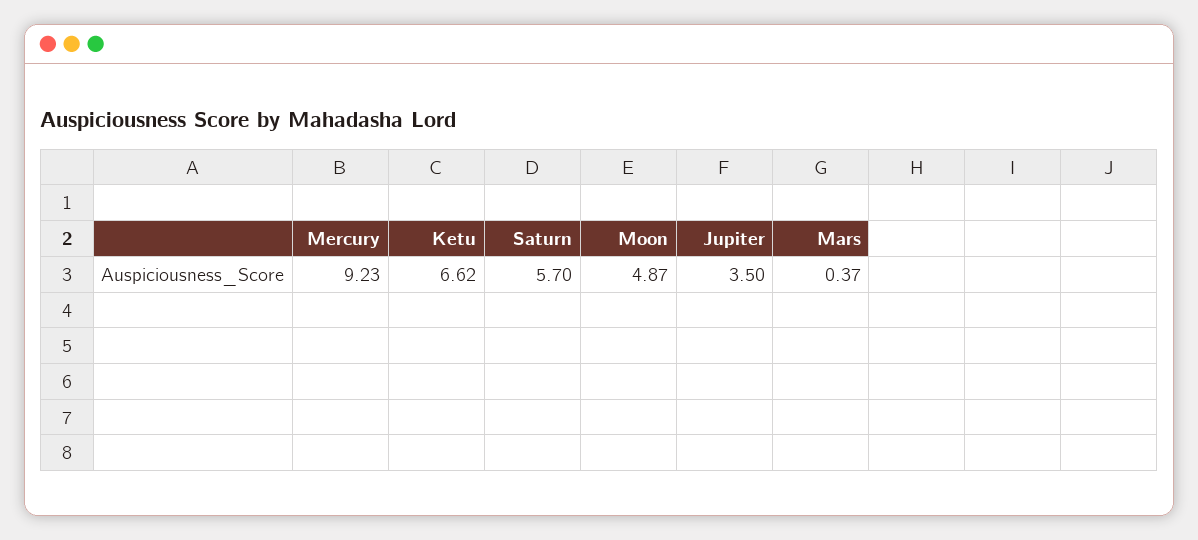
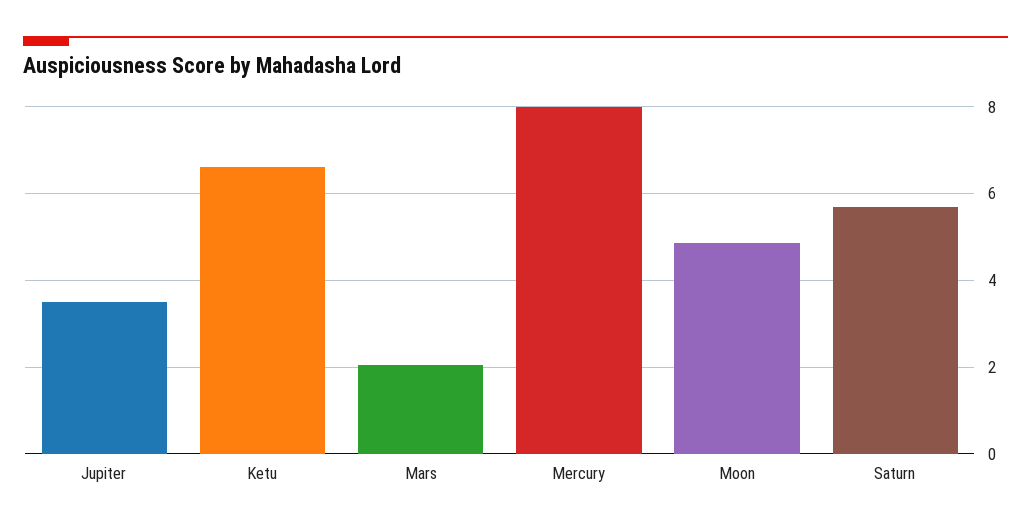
  {
-   "Mercury": 9.23,
+   "Mercury": 8,
    "Ketu": 6.62,
    "Saturn": 5.7,
    "Moon": 4.87,
    "Jupiter": 3.5,
-   "Mars": 0.37
+   "Mars": 2
  }

